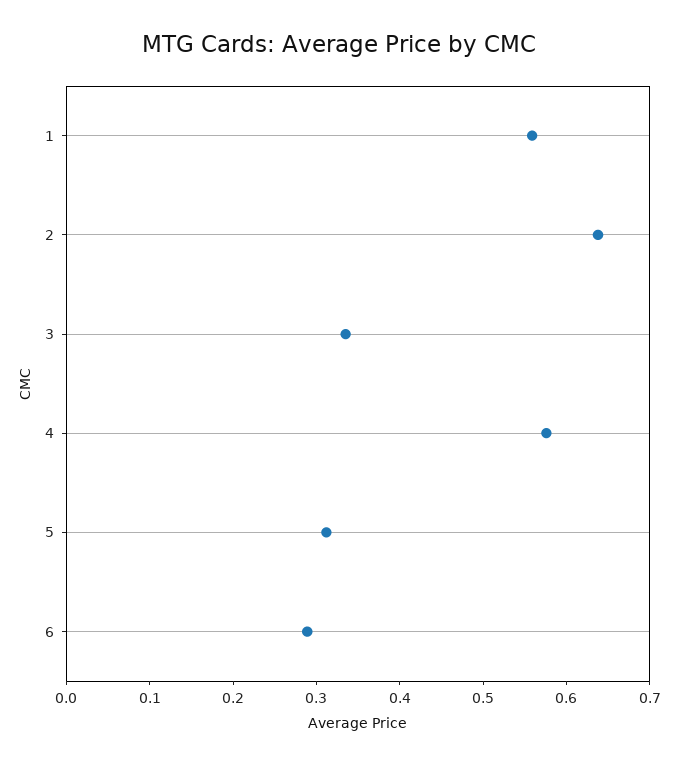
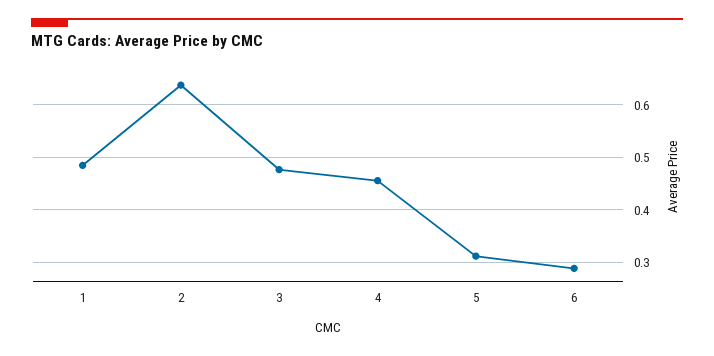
  {
-   "1": 0.56,
+   "1": 0.48,
    "2": 0.64,
-   "3": 0.34,
+   "3": 0.48,
-   "4": 0.58,
+   "4": 0.46,
    "5": 0.32,
    "6": 0.28
  }

